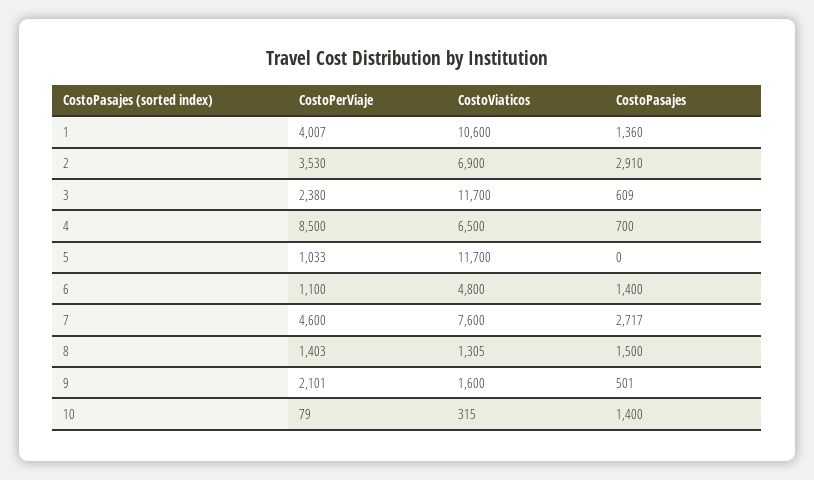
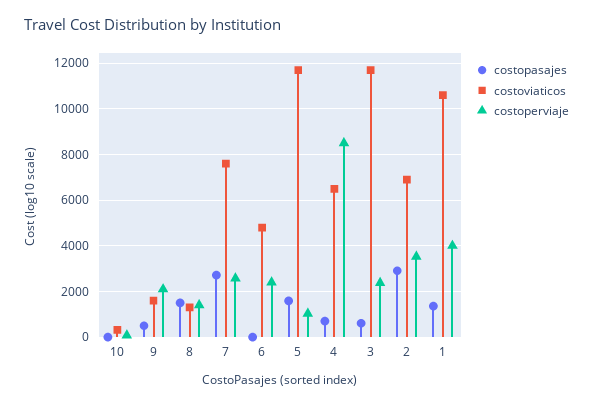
  {
    "CostoPerViaje": {
      "1": 4007,
      "2": 3530,
      "3": 2380,
      "4": 8500,
      "5": 1033,
-     "6": 1100,
+     "6": 2500,
-     "7": 4600,
+     "7": 2500,
      "8": 1403,
      "9": 2101,
      "10": 79
    },
    "CostoViaticos": {
      "1": 10600,
      "2": 6900,
      "3": 11700,
      "4": 6500,
      "5": 11700,
      "6": 4800,
      "7": 7600,
      "8": 1305,
      "9": 1600,
      "10": 315
    },
    "CostoPasajes": {
      "1": 1360,
      "2": 2910,
      "3": 609,
      "4": 700,
-     "5": 0,
+     "5": 1500,
-     "6": 1400,
+     "6": 0,
      "7": 2717,
      "8": 1500,
      "9": 501,
-     "10": 1400
+     "10": 0
    }
  }

